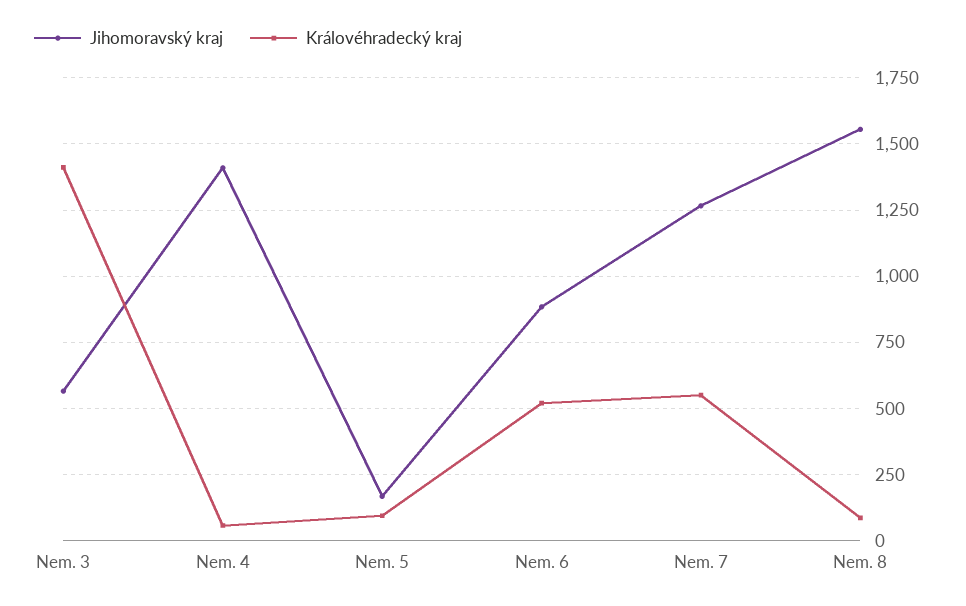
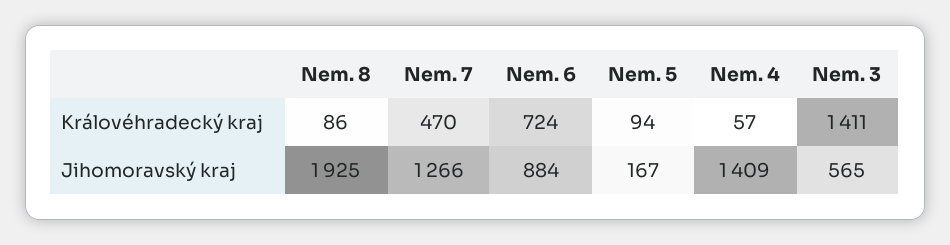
  {
    "Jihomoravský kraj": {
      "Nem. 3": 565,
      "Nem. 4": 1409,
      "Nem. 5": 167,
      "Nem. 6": 884,
      "Nem. 7": 1266,
-     "Nem. 8": 1550
+     "Nem. 8": 1925
    },
    "Královéhradecký kraj": {
      "Nem. 3": 1411,
      "Nem. 4": 57,
      "Nem. 5": 94,
-     "Nem. 6": 525,
+     "Nem. 6": 724,
-     "Nem. 7": 550,
+     "Nem. 7": 470,
      "Nem. 8": 86
    }
  }

